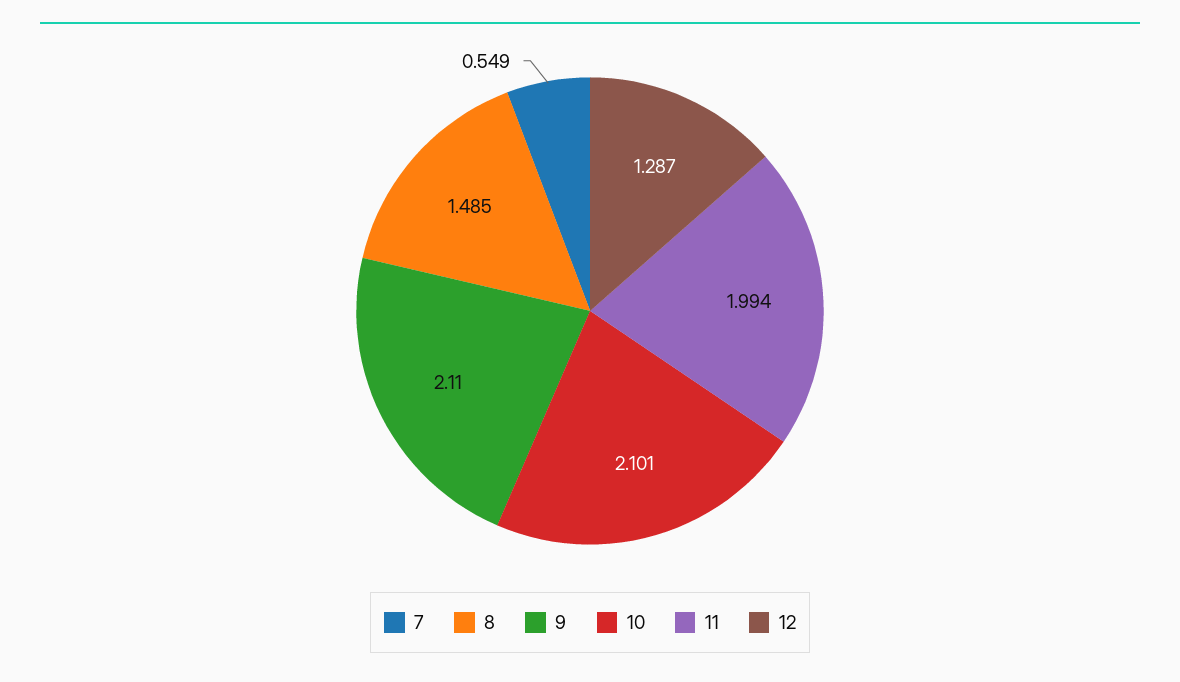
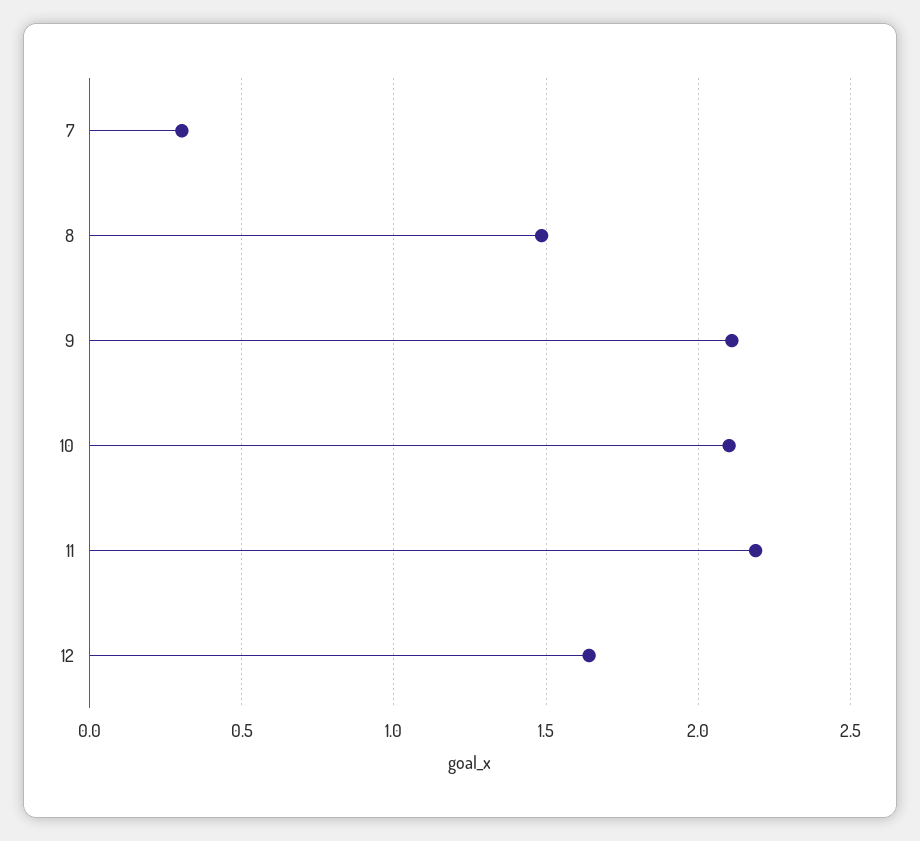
  {
-   "7": 0.549,
+   "7": 0.3,
    "8": 1.485,
    "9": 2.11,
    "10": 2.101,
-   "11": 1.994,
+   "11": 2.2,
-   "12": 1.287
+   "12": 1.65
  }

